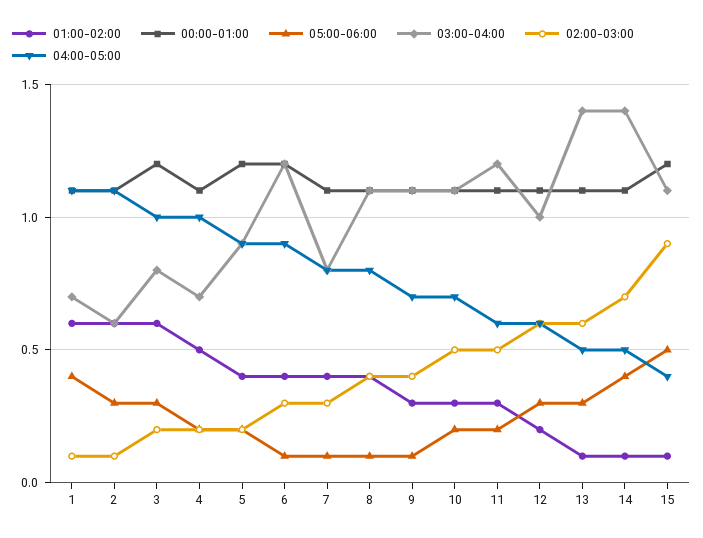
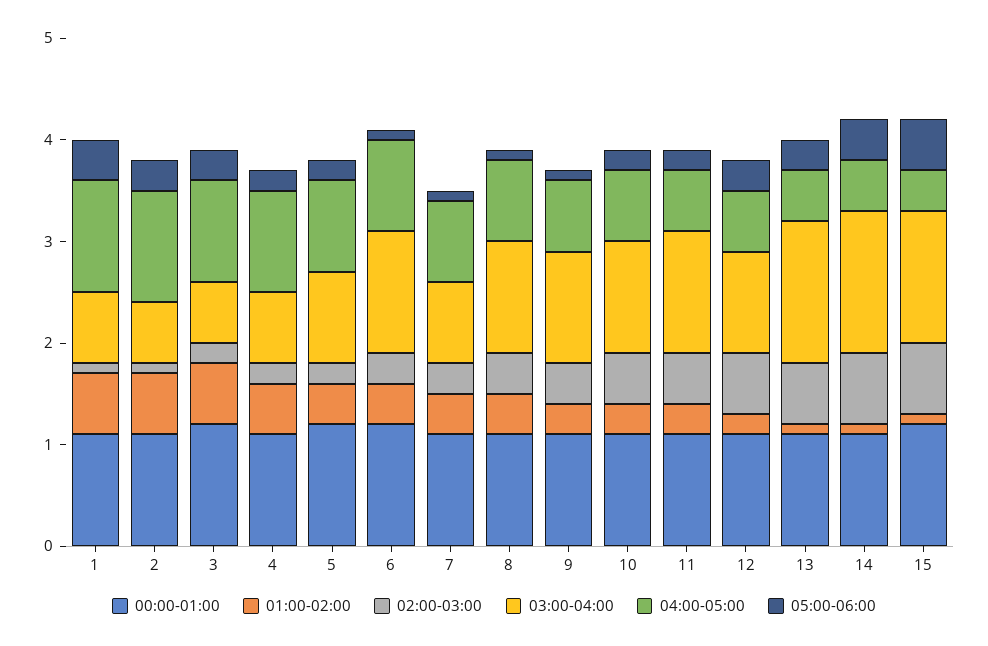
  {
    "01:00-02:00": {
      "1": 0.6,
      "2": 0.6,
      "3": 0.6,
      "4": 0.5,
      "5": 0.4,
      "6": 0.4,
      "7": 0.4,
      "8": 0.4,
      "9": 0.3,
      "10": 0.3,
      "11": 0.3,
      "12": 0.2,
      "13": 0.1,
      "14": 0.1,
      "15": 0.1
    },
    "00:00-01:00": {
      "1": 1.1,
      "2": 1.1,
      "3": 1.2,
      "4": 1.1,
      "5": 1.2,
      "6": 1.2,
      "7": 1.1,
      "8": 1.1,
      "9": 1.1,
      "10": 1.1,
      "11": 1.1,
      "12": 1.1,
      "13": 1.1,
      "14": 1.1,
      "15": 1.2
    },
    "05:00-06:00": {
      "1": 0.4,
      "2": 0.3,
      "3": 0.3,
      "4": 0.2,
      "5": 0.2,
      "6": 0.1,
      "7": 0.1,
      "8": 0.1,
      "9": 0.1,
      "10": 0.2,
      "11": 0.2,
      "12": 0.3,
      "13": 0.3,
      "14": 0.4,
      "15": 0.5
    },
    "03:00-04:00": {
      "1": 0.7,
      "2": 0.6,
-     "3": 0.8,
+     "3": 0.6,
      "4": 0.7,
      "5": 0.9,
      "6": 1.2,
      "7": 0.8,
      "8": 1.1,
      "9": 1.1,
      "10": 1.1,
      "11": 1.2,
      "12": 1,
      "13": 1.4,
      "14": 1.4,
-     "15": 1.1
+     "15": 1.3
    },
    "02:00-03:00": {
      "1": 0.1,
      "2": 0.1,
      "3": 0.2,
      "4": 0.2,
      "5": 0.2,
      "6": 0.3,
      "7": 0.3,
      "8": 0.4,
      "9": 0.4,
      "10": 0.5,
      "11": 0.5,
      "12": 0.6,
      "13": 0.6,
      "14": 0.7,
-     "15": 0.9
+     "15": 0.7
    },
    "04:00-05:00": {
      "1": 1.1,
      "2": 1.1,
      "3": 1,
      "4": 1,
      "5": 0.9,
      "6": 0.9,
      "7": 0.8,
      "8": 0.8,
      "9": 0.7,
      "10": 0.7,
      "11": 0.6,
      "12": 0.6,
      "13": 0.5,
      "14": 0.5,
      "15": 0.4
    }
  }

